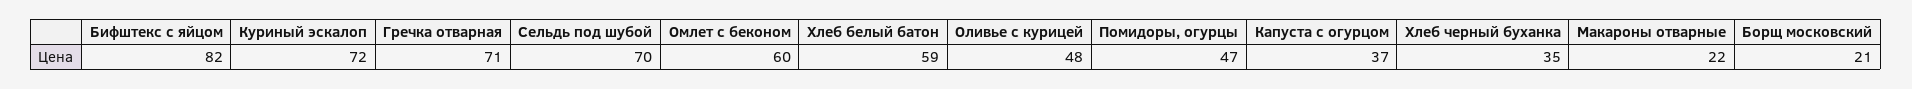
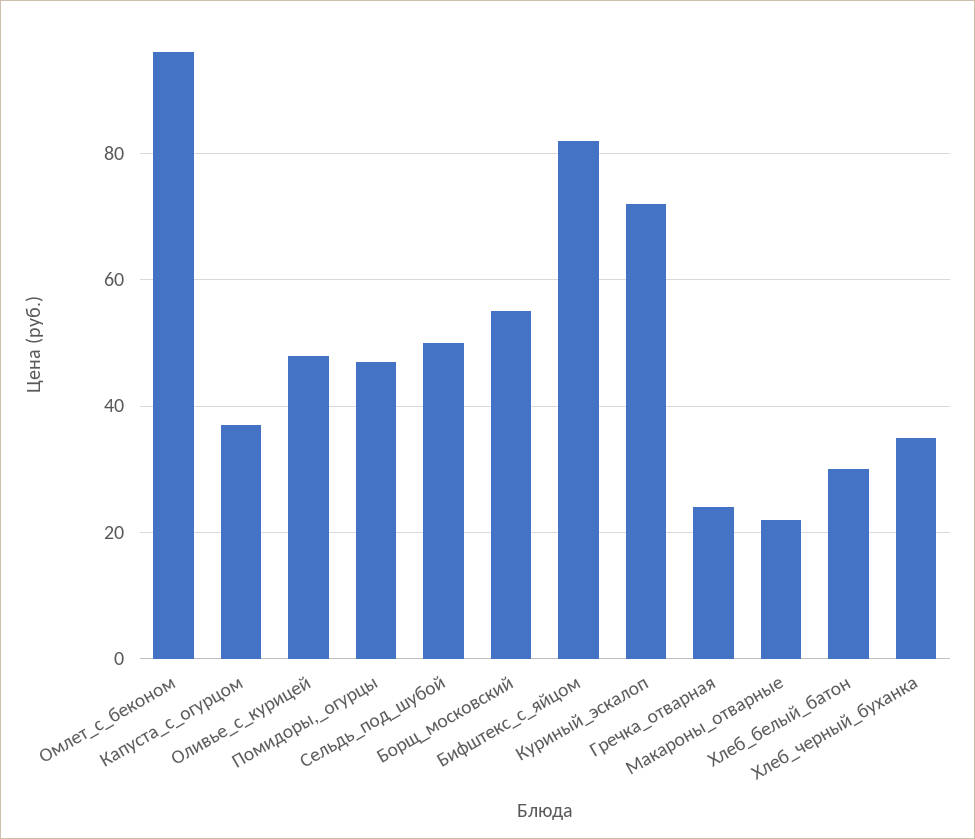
  {
    "Бифштекс с яйцом": 82,
    "Куриный эскалоп": 72,
-   "Гречка отварная": 71,
+   "Гречка отварная": 25,
-   "Сельдь под шубой": 70,
+   "Сельдь под шубой": 50,
-   "Омлет с беконом": 60,
+   "Омлет с беконом": 95,
-   "Хлеб белый батон": 59,
+   "Хлеб белый батон": 30,
    "Оливье с курицей": 48,
    "Помидоры, огурцы": 47,
    "Капуста с огурцом": 37,
    "Хлеб черный буханка": 35,
    "Макароны отварные": 22,
-   "Борщ московский": 21
+   "Борщ московский": 55
  }

